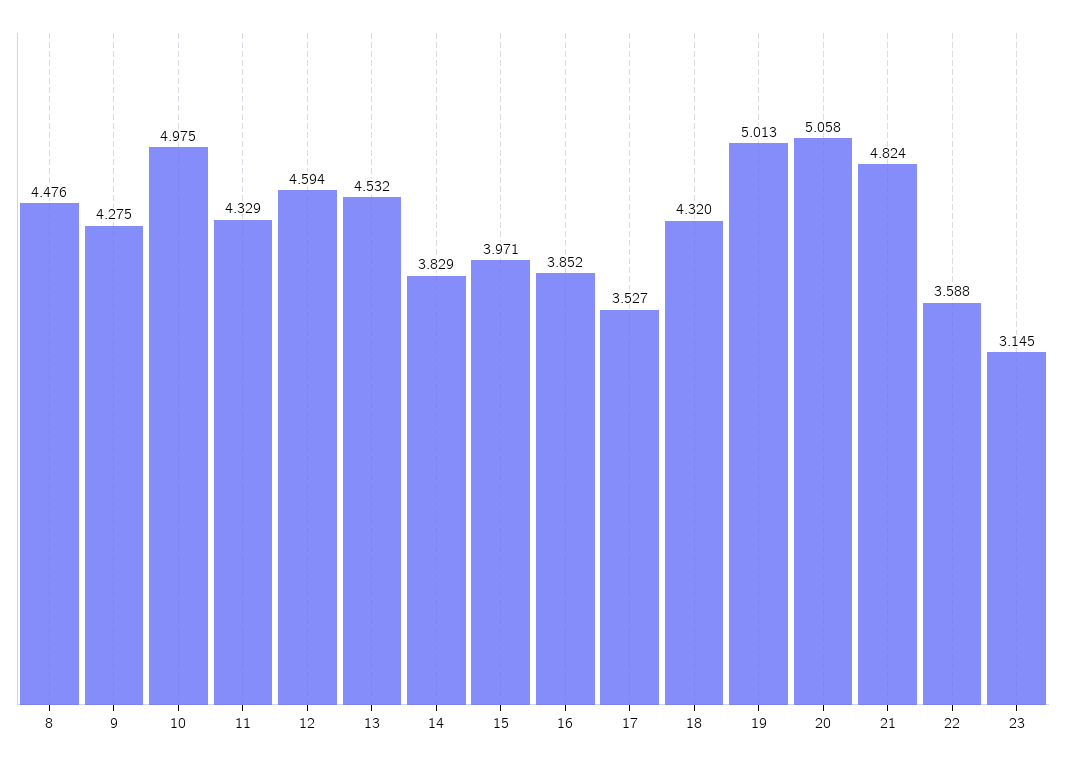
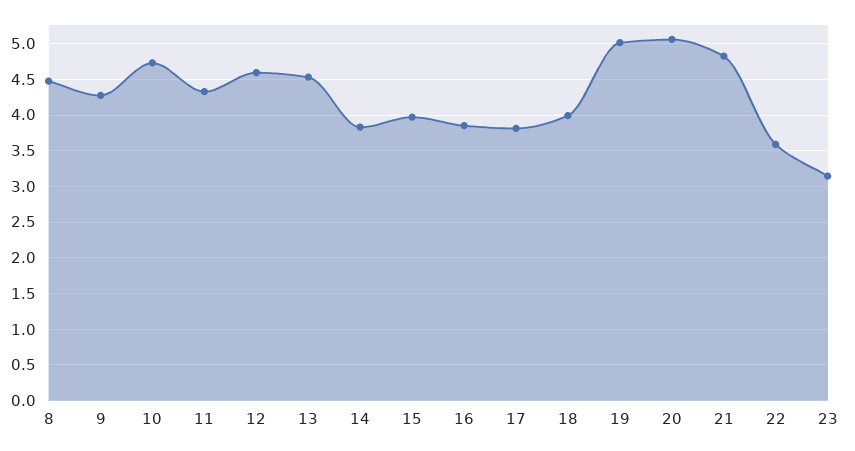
  {
    "8": 4.476,
    "9": 4.275,
-   "10": 4.975,
+   "10": 4.7,
    "11": 4.329,
    "12": 4.594,
    "13": 4.532,
    "14": 3.829,
    "15": 3.971,
    "16": 3.852,
-   "17": 3.527,
+   "17": 3.8,
-   "18": 4.32,
+   "18": 4,
    "19": 5.013,
    "20": 5.058,
    "21": 4.824,
    "22": 3.588,
    "23": 3.145
  }

